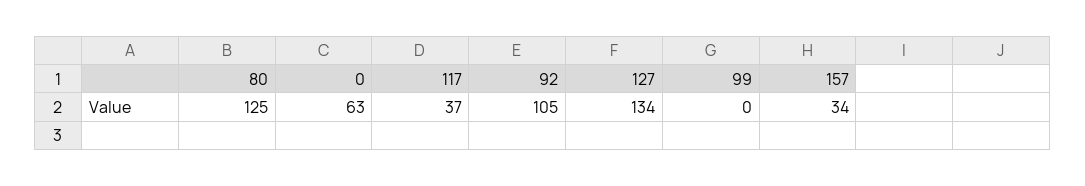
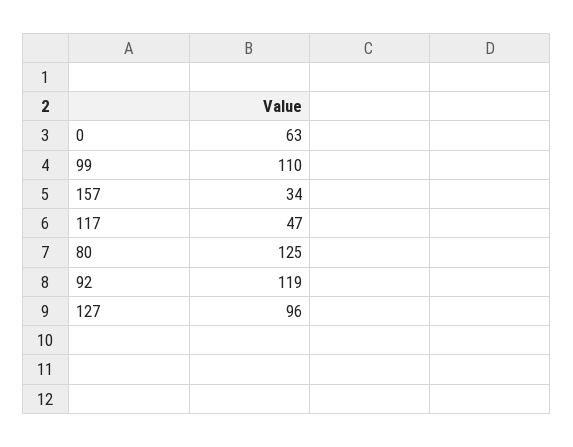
  {
    "80": 125,
    "0": 63,
-   "117": 37,
+   "117": 47,
-   "92": 105,
+   "92": 119,
-   "127": 134,
+   "127": 96,
-   "99": 0,
+   "99": 110,
    "157": 34
  }

